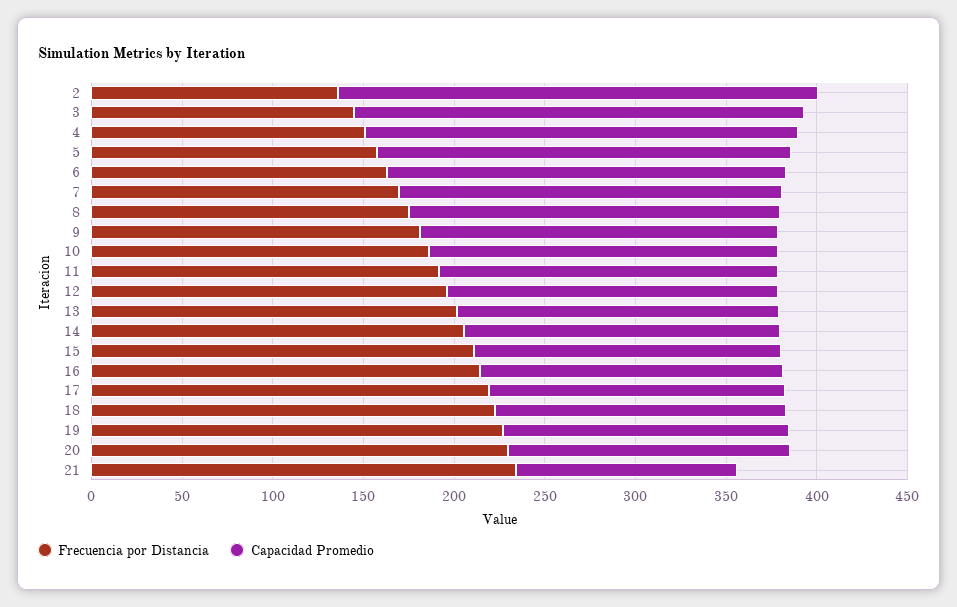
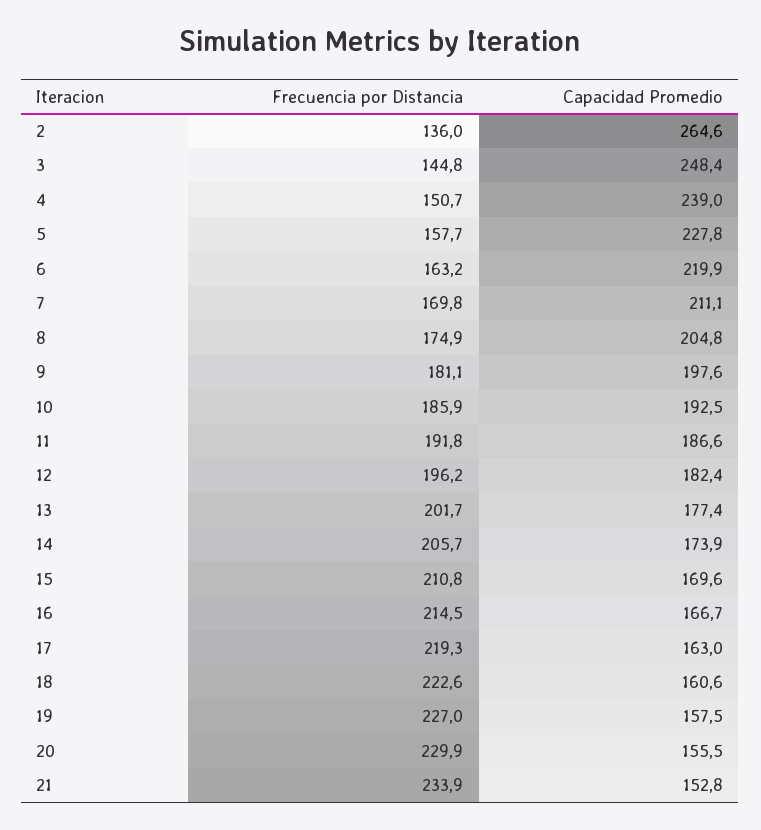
  {
    "Frecuencia por Distancia": {
      "2": 136,
      "3": 144.8,
      "4": 150.7,
      "5": 157.7,
      "6": 163.2,
      "7": 169.8,
      "8": 174.9,
      "9": 181.1,
      "10": 185.9,
      "11": 191.8,
      "12": 196.2,
      "13": 201.7,
      "14": 205.7,
      "15": 210.8,
      "16": 214.5,
      "17": 219.3,
      "18": 222.6,
      "19": 227,
      "20": 229.9,
      "21": 233.9
    },
    "Capacidad Promedio": {
      "2": 264.6,
      "3": 248.4,
      "4": 239,
      "5": 227.8,
      "6": 219.9,
      "7": 211.1,
      "8": 204.8,
      "9": 197.6,
      "10": 192.5,
      "11": 186.6,
      "12": 182.4,
      "13": 177.4,
      "14": 173.9,
      "15": 169.6,
      "16": 166.7,
      "17": 163,
      "18": 160.6,
      "19": 157.5,
      "20": 155.5,
-     "21": 120
+     "21": 152.8
    }
  }

